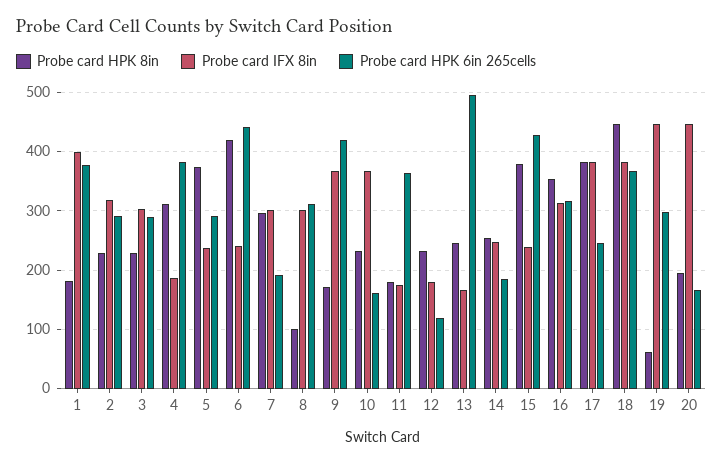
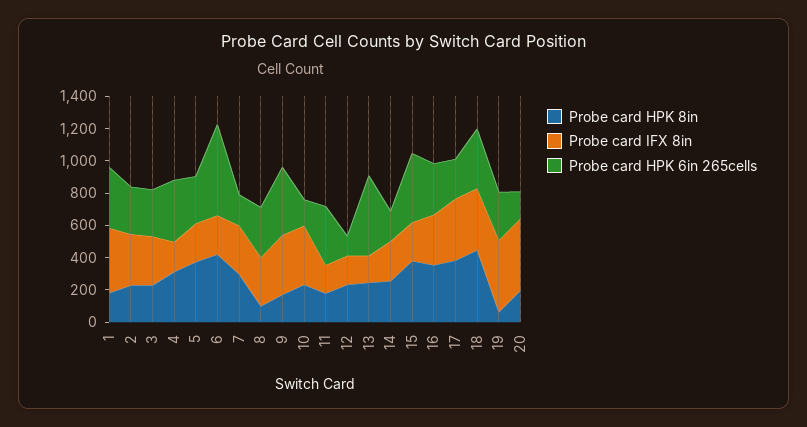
  {
    "Probe card HPK 8in": {
      "1": 180,
      "2": 220,
      "3": 220,
      "4": 320,
      "5": 380,
      "6": 420,
      "7": 300,
      "8": 100,
      "9": 180,
      "10": 240,
      "11": 180,
      "12": 240,
      "13": 240,
      "14": 260,
      "15": 380,
      "16": 360,
      "17": 380,
      "18": 440,
      "19": 60,
      "20": 200
    },
    "Probe card IFX 8in": {
      "1": 400,
      "2": 320,
      "3": 300,
      "4": 180,
      "5": 240,
      "6": 240,
      "7": 300,
      "8": 300,
      "9": 360,
      "10": 360,
      "11": 180,
      "12": 180,
      "13": 160,
      "14": 240,
      "15": 240,
      "16": 320,
      "17": 380,
      "18": 380,
      "19": 440,
      "20": 440
    },
    "Probe card HPK 6in 265cells": {
      "1": 380,
      "2": 300,
      "3": 300,
      "4": 380,
      "5": 300,
-     "6": 440,
+     "6": 550,
      "7": 200,
      "8": 320,
      "9": 420,
      "10": 160,
      "11": 360,
      "12": 120,
      "13": 500,
      "14": 180,
      "15": 420,
      "16": 320,
      "17": 240,
      "18": 360,
      "19": 300,
      "20": 160
    }
  }

